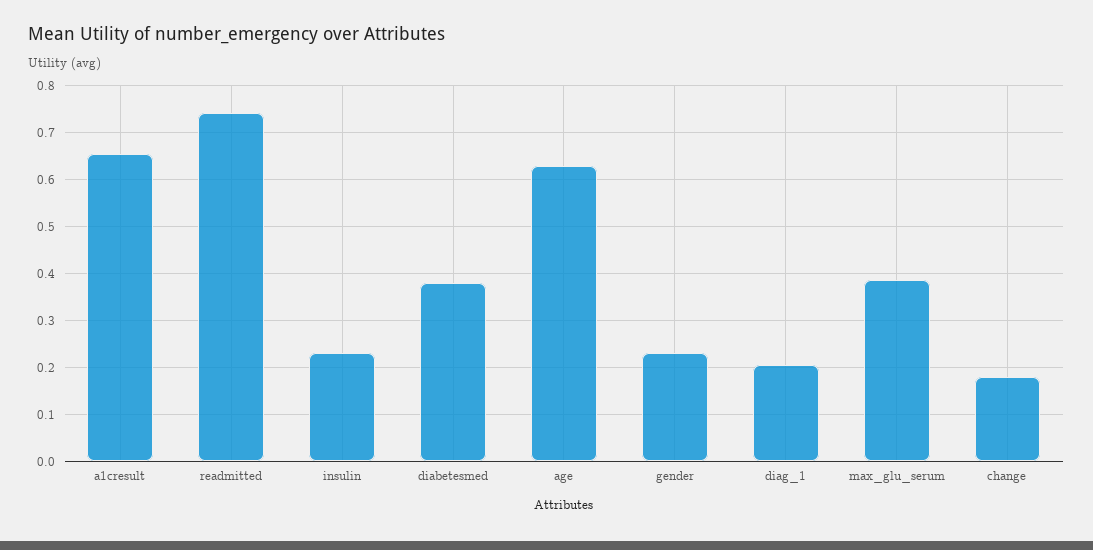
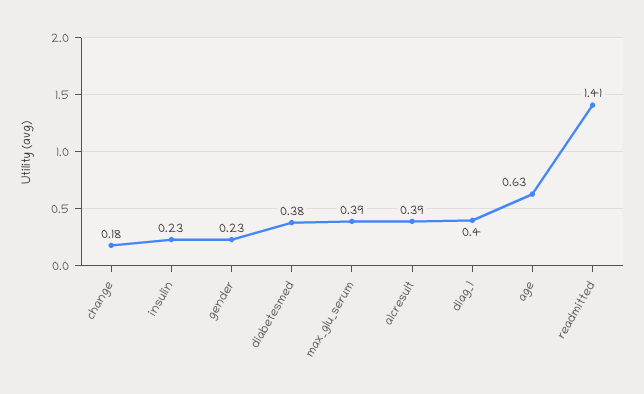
  {
-   "a1cresult": 0.66,
+   "a1cresult": 0.39,
-   "readmitted": 0.74,
+   "readmitted": 1.41,
    "insulin": 0.23,
    "diabetesmed": 0.38,
    "age": 0.63,
    "gender": 0.23,
-   "diag_1": 0.2,
+   "diag_1": 0.4,
    "max_glu_serum": 0.39,
    "change": 0.18
  }

